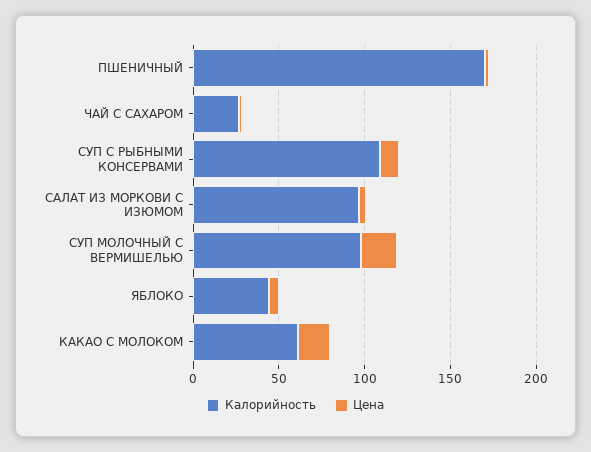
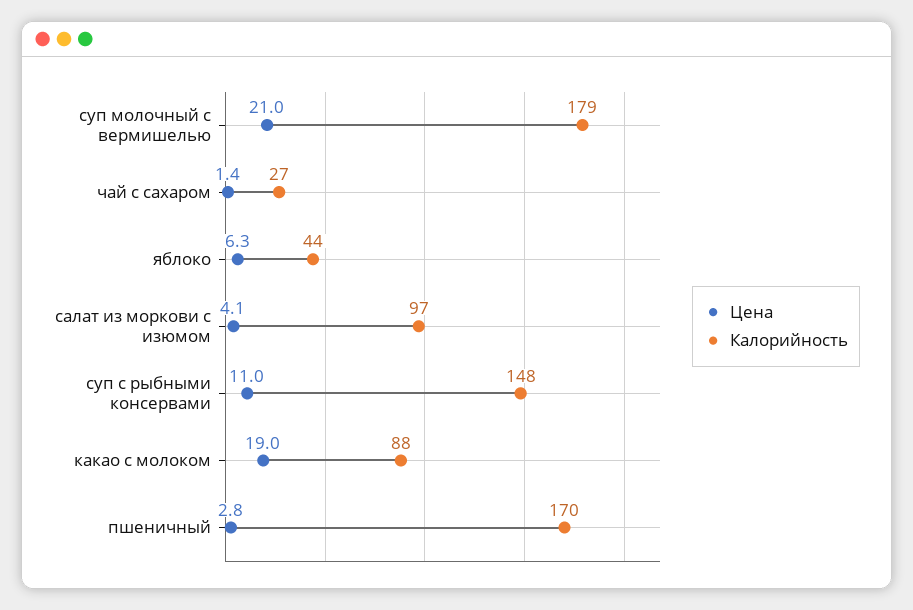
  {
    "Калорийность": {
      "ПШЕНИЧНЫЙ": 170,
      "ЧАЙ С САХАРОМ": 27,
-     "СУП С РЫБНЫМИ КОНСЕРВАМИ": 110,
+     "СУП С РЫБНЫМИ КОНСЕРВАМИ": 148,
      "САЛАТ ИЗ МОРКОВИ С ИЗЮМОМ": 97,
-     "СУП МОЛОЧНЫЙ С ВЕРМИШЕЛЬЮ": 100,
+     "СУП МОЛОЧНЫЙ С ВЕРМИШЕЛЬЮ": 179,
      "ЯБЛОКО": 44,
-     "КАКАО С МОЛОКОМ": 60
+     "КАКАО С МОЛОКОМ": 88
    },
    "Цена": {
      "ПШЕНИЧНЫЙ": 2.8,
      "ЧАЙ С САХАРОМ": 1.4,
      "СУП С РЫБНЫМИ КОНСЕРВАМИ": 11,
      "САЛАТ ИЗ МОРКОВИ С ИЗЮМОМ": 4.1,
      "СУП МОЛОЧНЫЙ С ВЕРМИШЕЛЬЮ": 21,
      "ЯБЛОКО": 6.3,
      "КАКАО С МОЛОКОМ": 19
    }
  }

